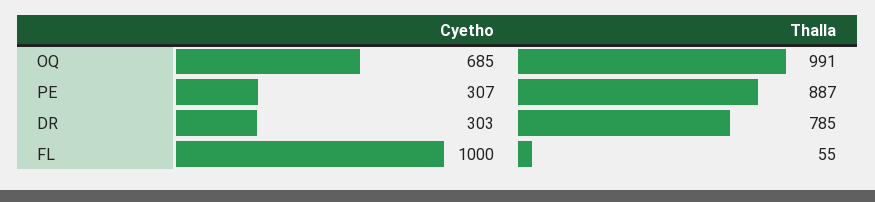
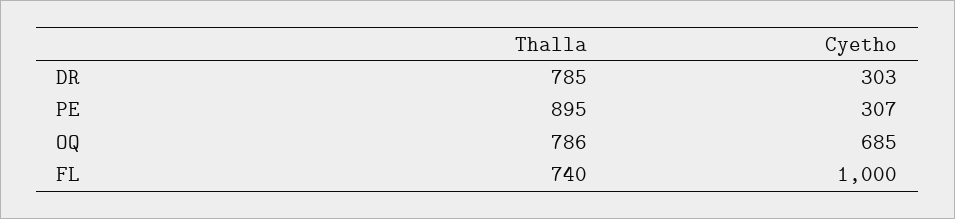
  {
    "Cyetho": {
      "OQ": 685,
      "PE": 307,
      "DR": 303,
      "FL": 1000
    },
    "Thalla": {
-     "OQ": 991,
+     "OQ": 786,
-     "PE": 887,
+     "PE": 895,
      "DR": 785,
-     "FL": 55
+     "FL": 740
    }
  }

